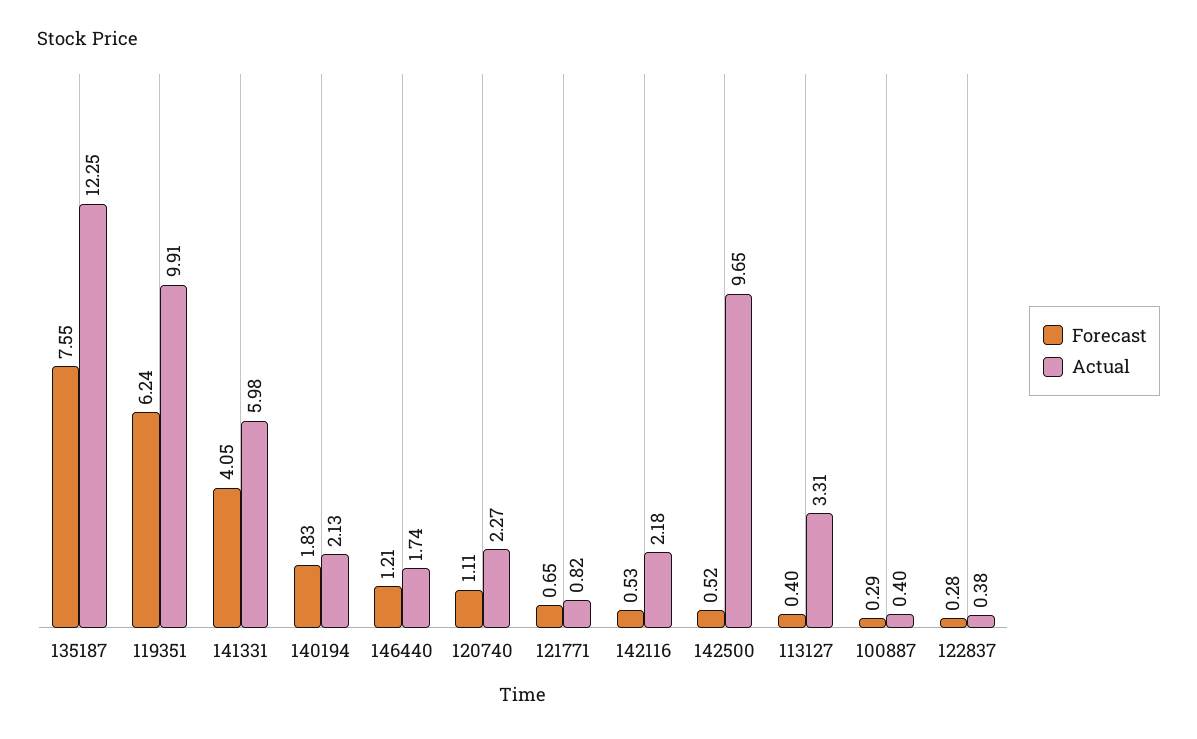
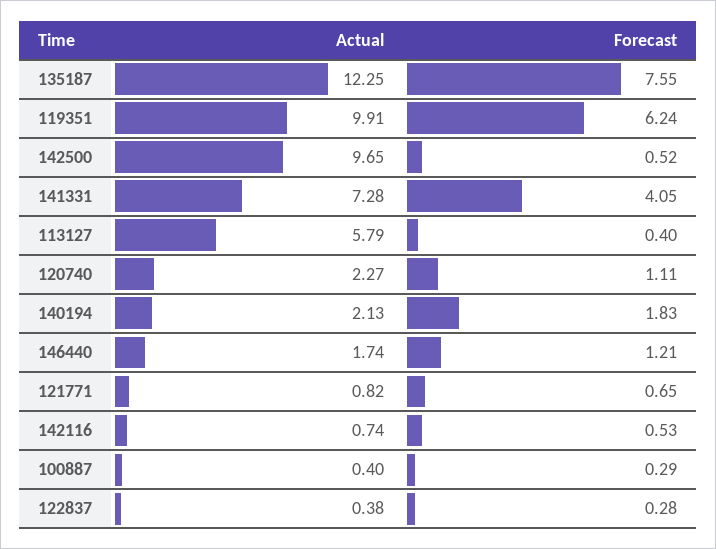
  {
    "Forecast": {
      "135187": 7.55,
      "119351": 6.24,
      "141331": 4.05,
      "140194": 1.83,
      "146440": 1.21,
      "120740": 1.11,
      "121771": 0.65,
      "142116": 0.53,
      "142500": 0.52,
      "113127": 0.4,
      "100887": 0.29,
      "122837": 0.28
    },
    "Actual": {
      "135187": 12.25,
      "119351": 9.91,
-     "141331": 5.98,
+     "141331": 7.28,
      "140194": 2.13,
      "146440": 1.74,
      "120740": 2.27,
      "121771": 0.82,
-     "142116": 2.18,
+     "142116": 0.74,
      "142500": 9.65,
-     "113127": 3.31,
+     "113127": 5.79,
      "100887": 0.4,
      "122837": 0.38
    }
  }

